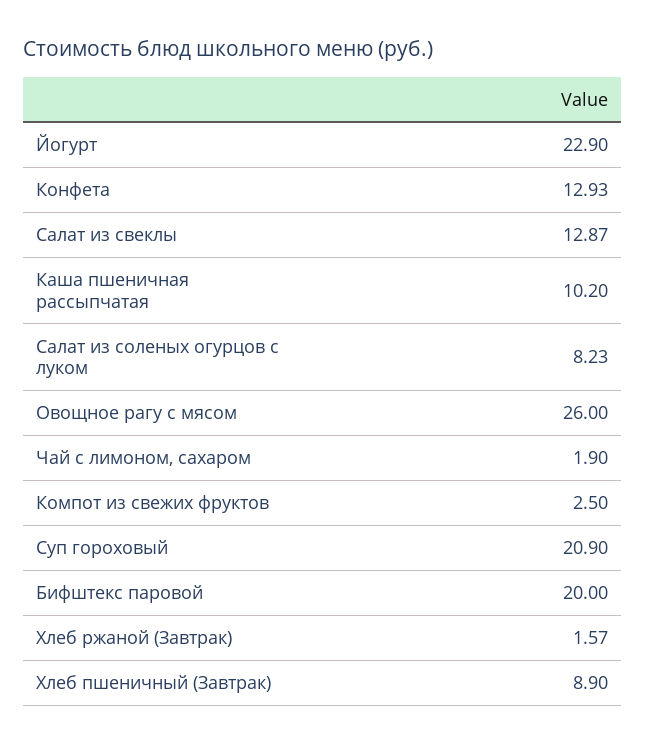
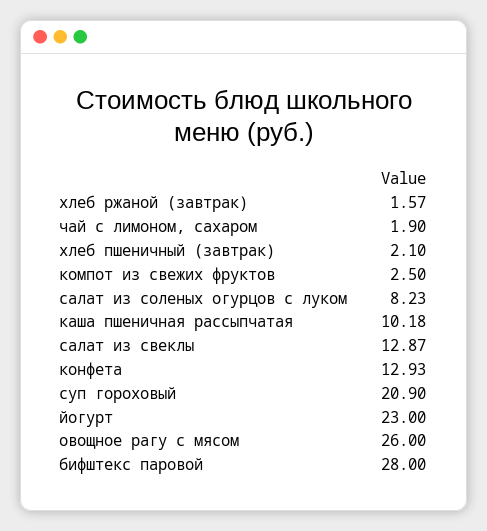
  {
-   "Йогурт": 22.9,
+   "Йогурт": 23,
    "Конфета": 12.93,
    "Салат из свеклы": 12.87,
-   "Каша пшеничная рассыпчатая": 10.2,
+   "Каша пшеничная рассыпчатая": 10.18,
    "Салат из соленых огурцов с луком": 8.23,
    "Овощное рагу с мясом": 26,
    "Чай с лимоном, сахаром": 1.9,
    "Компот из свежих фруктов": 2.5,
    "Суп гороховый": 20.9,
-   "Бифштекс паровой": 20,
+   "Бифштекс паровой": 28,
    "Хлеб ржаной (Завтрак)": 1.57,
-   "Хлеб пшеничный (Завтрак)": 8.9
+   "Хлеб пшеничный (Завтрак)": 2.1
  }

